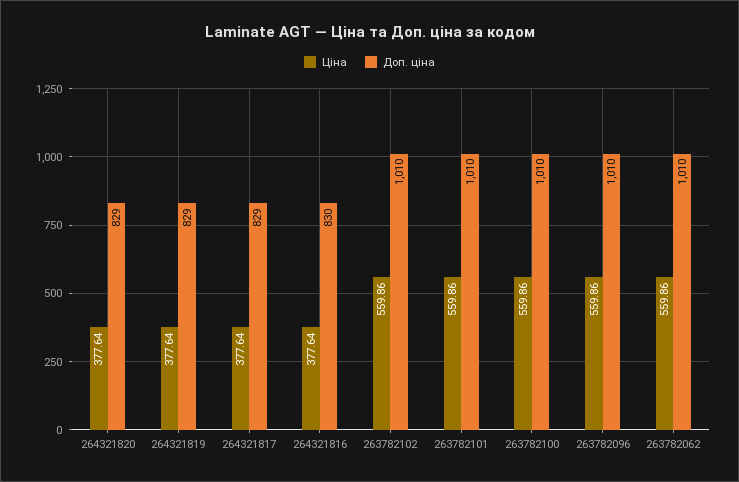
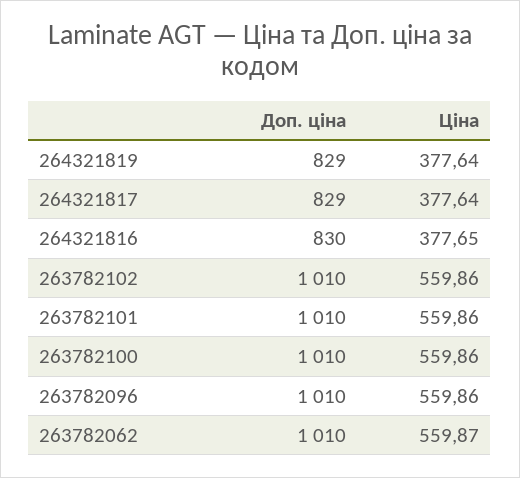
  {
    "Ціна": {
-     "264321820": 377.64,
      "264321819": 377.64,
      "264321817": 377.64,
-     "264321816": 377.64,
+     "264321816": 377.65,
      "263782102": 559.86,
      "263782101": 559.86,
      "263782100": 559.86,
      "263782096": 559.86,
-     "263782062": 559.86
+     "263782062": 559.87
    },
    "Доп. ціна": {
-     "264321820": 829,
      "264321819": 829,
      "264321817": 829,
      "264321816": 830,
      "263782102": 1010,
      "263782101": 1010,
      "263782100": 1010,
      "263782096": 1010,
      "263782062": 1010
    }
  }

